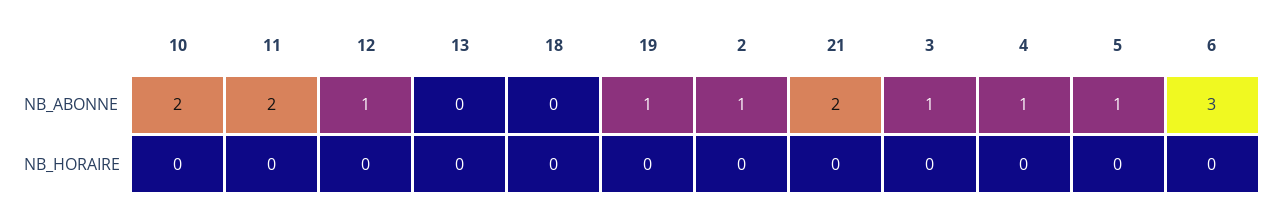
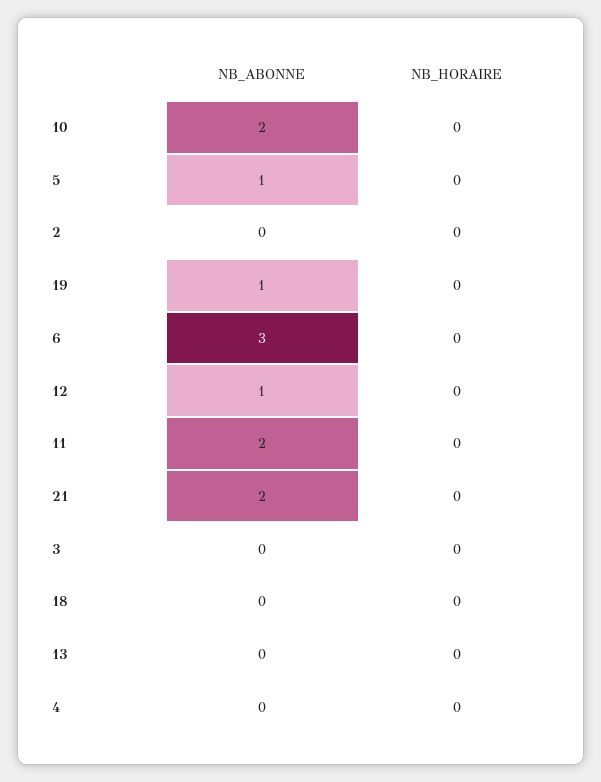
  {
    "10": {
      "NB_ABONNE": 2,
      "NB_HORAIRE": 0
    },
    "11": {
      "NB_ABONNE": 2,
      "NB_HORAIRE": 0
    },
    "12": {
      "NB_ABONNE": 1,
      "NB_HORAIRE": 0
    },
    "13": {
      "NB_ABONNE": 0,
      "NB_HORAIRE": 0
    },
    "18": {
      "NB_ABONNE": 0,
      "NB_HORAIRE": 0
    },
    "19": {
      "NB_ABONNE": 1,
      "NB_HORAIRE": 0
    },
    "2": {
-     "NB_ABONNE": 1,
+     "NB_ABONNE": 0,
      "NB_HORAIRE": 0
    },
    "21": {
      "NB_ABONNE": 2,
      "NB_HORAIRE": 0
    },
    "3": {
-     "NB_ABONNE": 1,
+     "NB_ABONNE": 0,
      "NB_HORAIRE": 0
    },
    "4": {
-     "NB_ABONNE": 1,
+     "NB_ABONNE": 0,
      "NB_HORAIRE": 0
    },
    "5": {
      "NB_ABONNE": 1,
      "NB_HORAIRE": 0
    },
    "6": {
      "NB_ABONNE": 3,
      "NB_HORAIRE": 0
    }
  }

